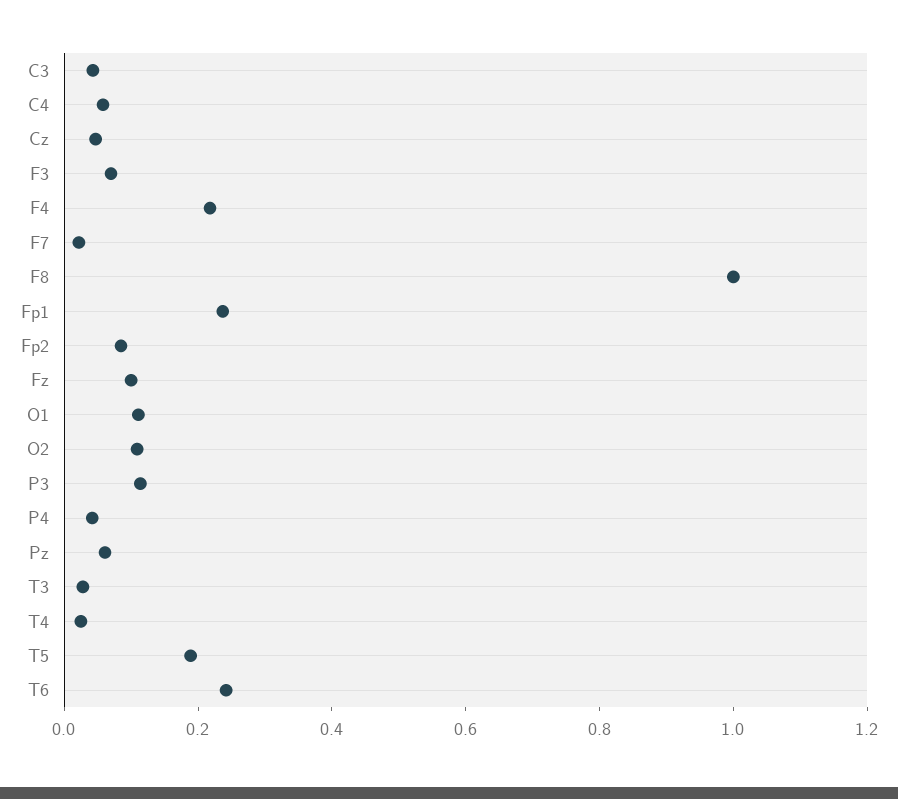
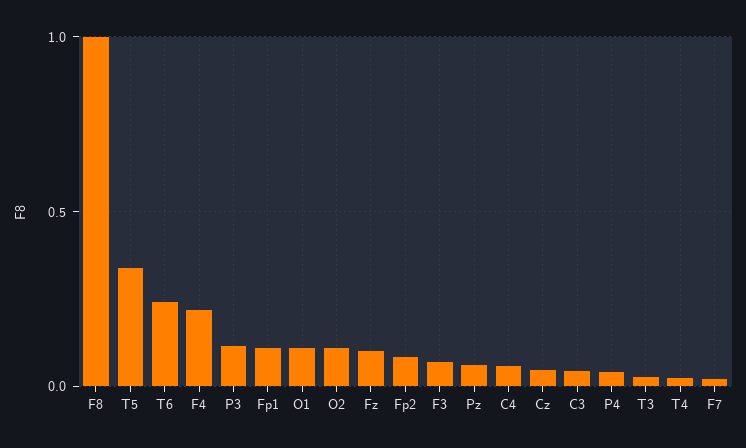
  {
    "C3": 0.05,
    "C4": 0.05,
    "Cz": 0.05,
    "F3": 0.05,
    "F4": 0.2,
    "F7": 0,
    "F8": 1,
-   "Fp1": 0.25,
+   "Fp1": 0.1,
    "Fp2": 0.1,
    "Fz": 0.1,
    "O1": 0.1,
    "O2": 0.1,
    "P3": 0.1,
    "P4": 0.05,
    "Pz": 0.05,
    "T3": 0.05,
    "T4": 0.05,
-   "T5": 0.2,
+   "T5": 0.35,
    "T6": 0.25
  }

